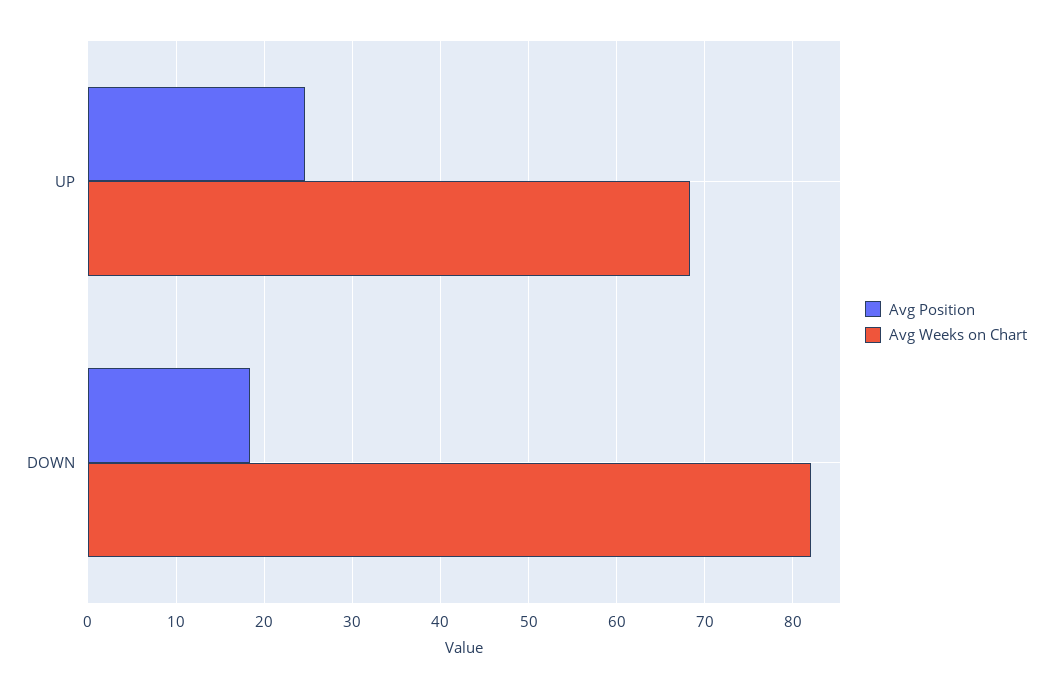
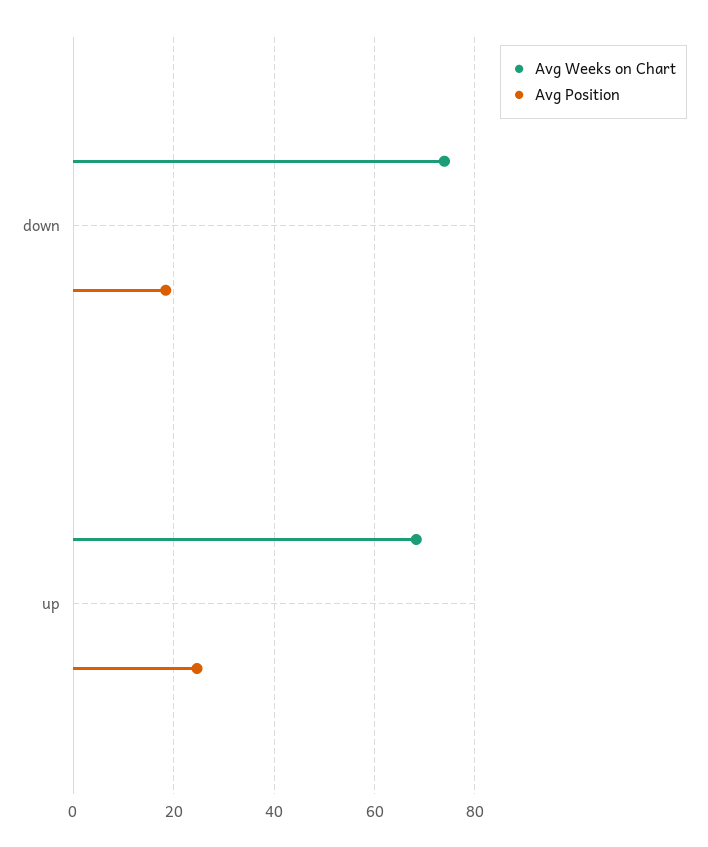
  {
    "Avg Position": {
      "UP": 25,
      "DOWN": 18
    },
    "Avg Weeks on Chart": {
      "UP": 68,
-     "DOWN": 82
+     "DOWN": 74
    }
  }

